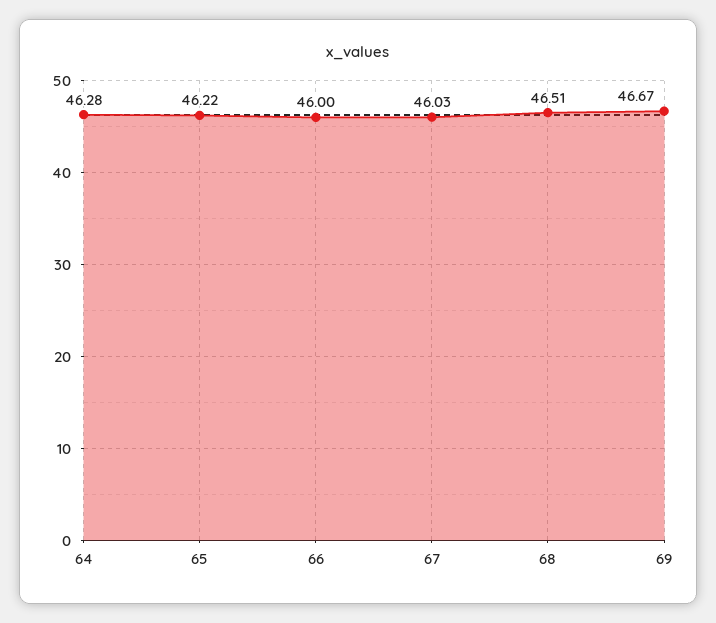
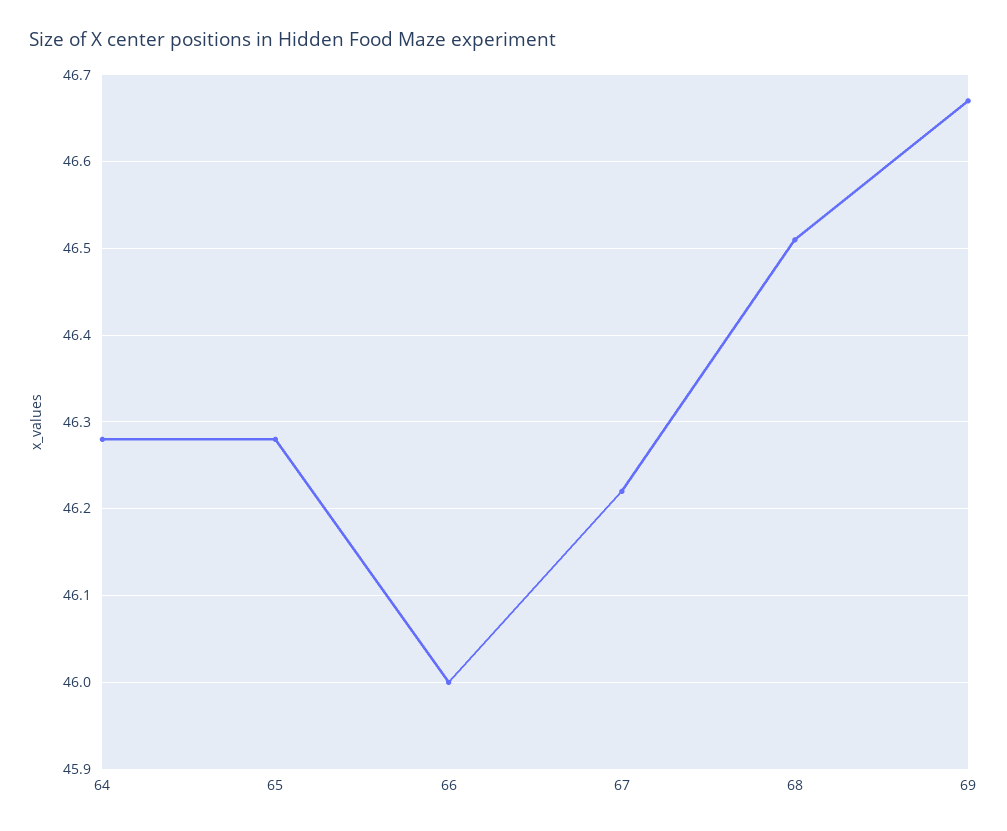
  {
    "64": 46.28,
-   "65": 46.22,
+   "65": 46.28,
    "66": 46,
-   "67": 46.03,
+   "67": 46.22,
    "68": 46.51,
    "69": 46.67
  }

